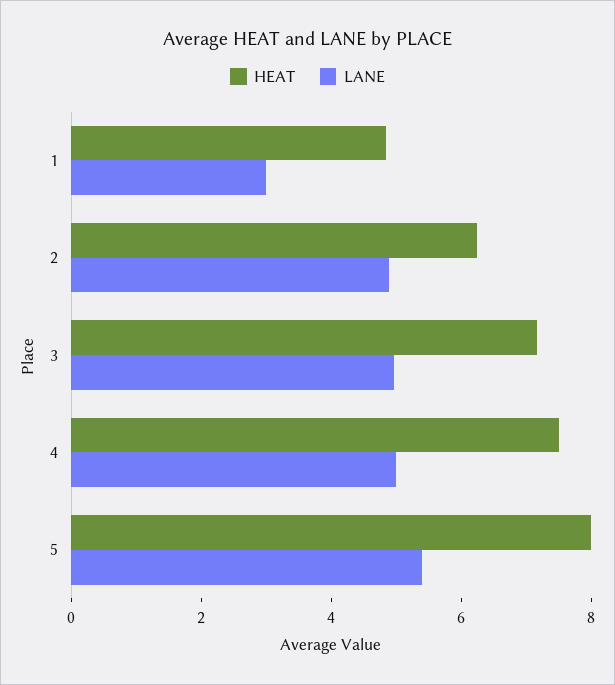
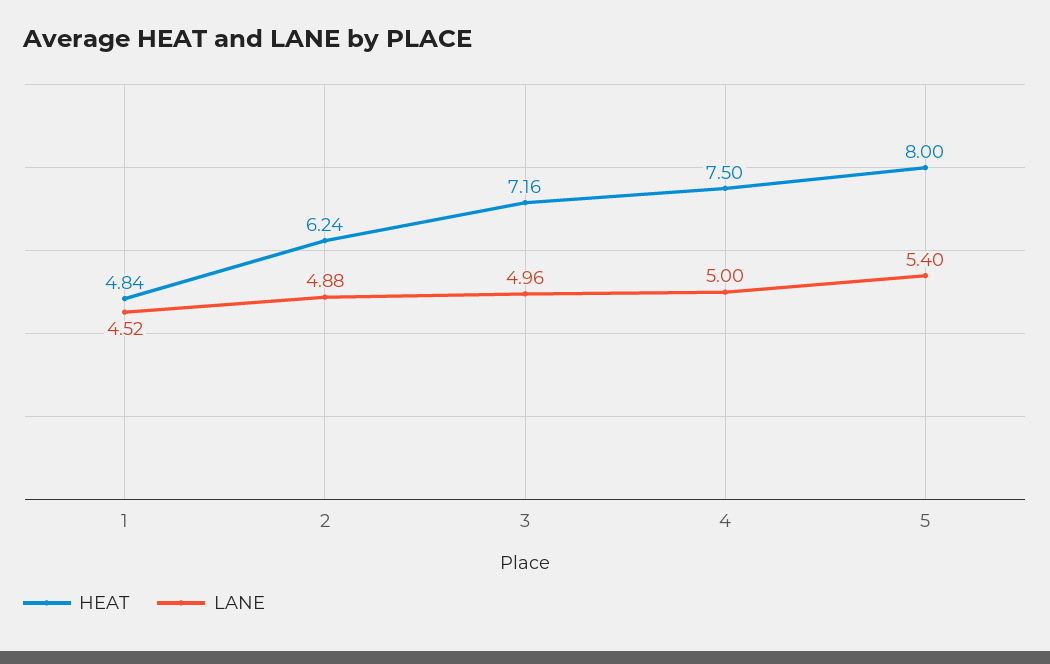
  {
    "HEAT": {
      "1": 4.84,
      "2": 6.24,
      "3": 7.16,
      "4": 7.5,
      "5": 8
    },
    "LANE": {
-     "1": 3,
+     "1": 4.52,
      "2": 4.88,
      "3": 4.96,
      "4": 5,
      "5": 5.4
    }
  }

